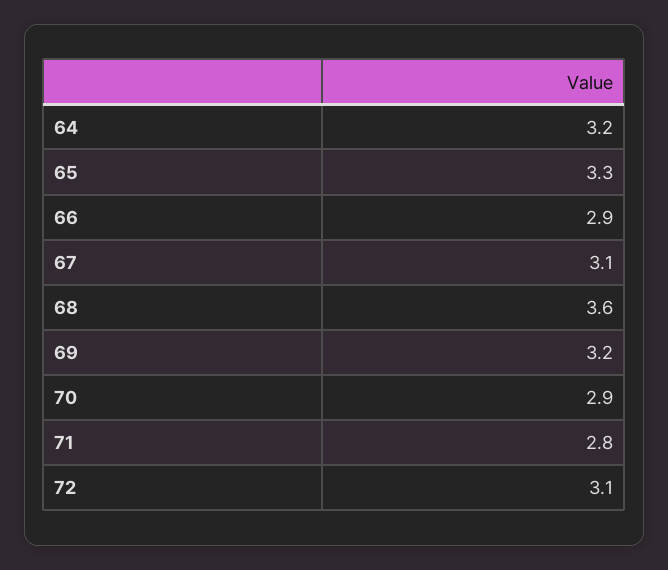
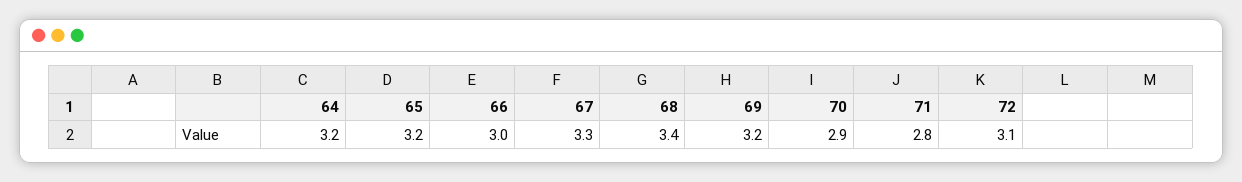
  {
    "64": 3.2,
-   "65": 3.3,
+   "65": 3.2,
-   "66": 2.9,
+   "66": 3,
-   "67": 3.1,
+   "67": 3.3,
-   "68": 3.6,
+   "68": 3.4,
    "69": 3.2,
    "70": 2.9,
    "71": 2.8,
    "72": 3.1
  }

